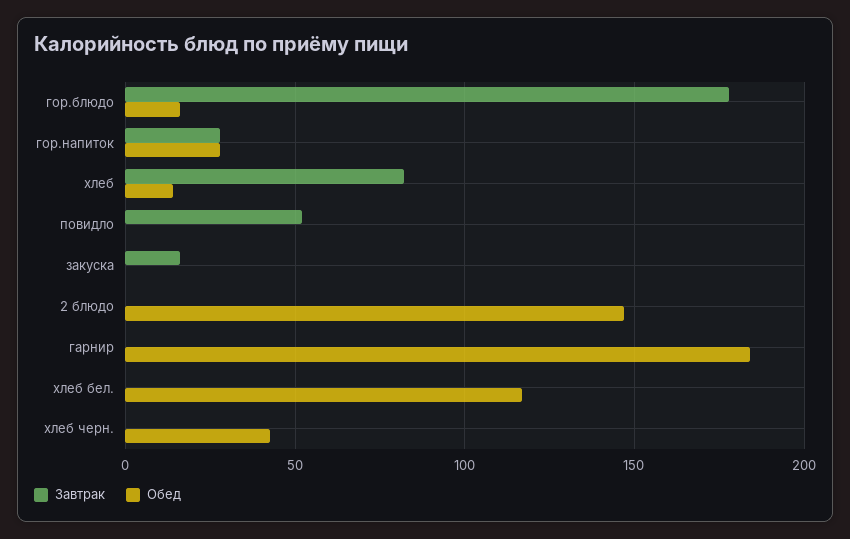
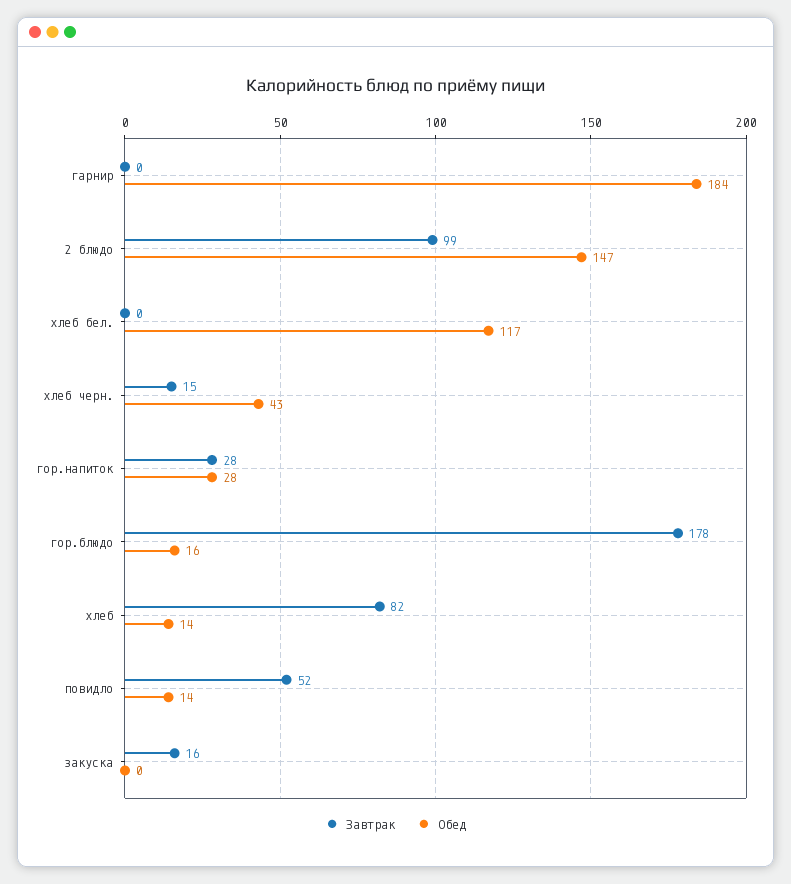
  {
    "Завтрак": {
      "гор.блюдо": 178,
      "гор.напиток": 28,
      "хлеб": 82,
      "повидло": 52,
      "закуска": 16,
-     "2 блюдо": 0,
+     "2 блюдо": 99,
      "гарнир": 0,
      "хлеб бел.": 0,
-     "хлеб черн.": 0
+     "хлеб черн.": 15
    },
    "Обед": {
      "гор.блюдо": 16,
      "гор.напиток": 28,
      "хлеб": 14,
-     "повидло": 0,
+     "повидло": 14,
      "закуска": 0,
      "2 блюдо": 147,
      "гарнир": 184,
      "хлеб бел.": 117,
      "хлеб черн.": 43
    }
  }

